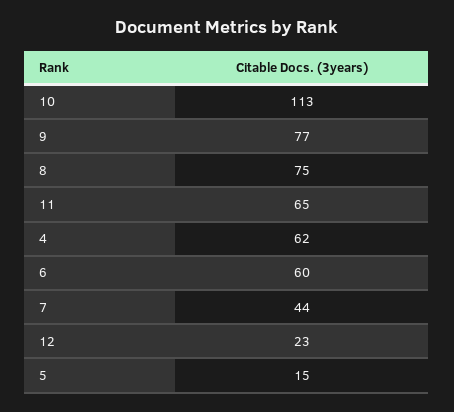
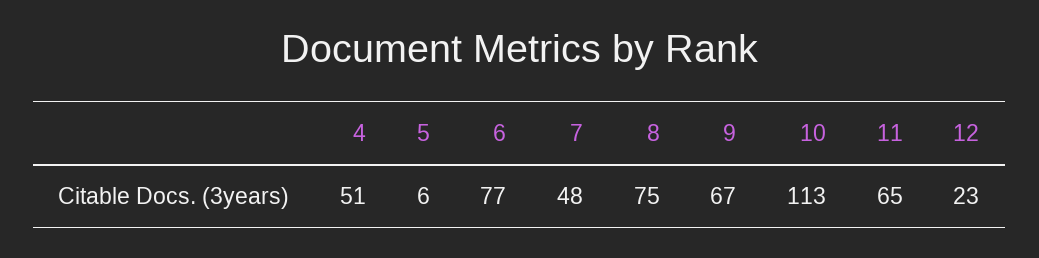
  {
    "10": 113,
-   "9": 77,
+   "9": 67,
    "8": 75,
    "11": 65,
-   "4": 62,
+   "4": 51,
-   "6": 60,
+   "6": 77,
-   "7": 44,
+   "7": 48,
    "12": 23,
-   "5": 15
+   "5": 6
  }

